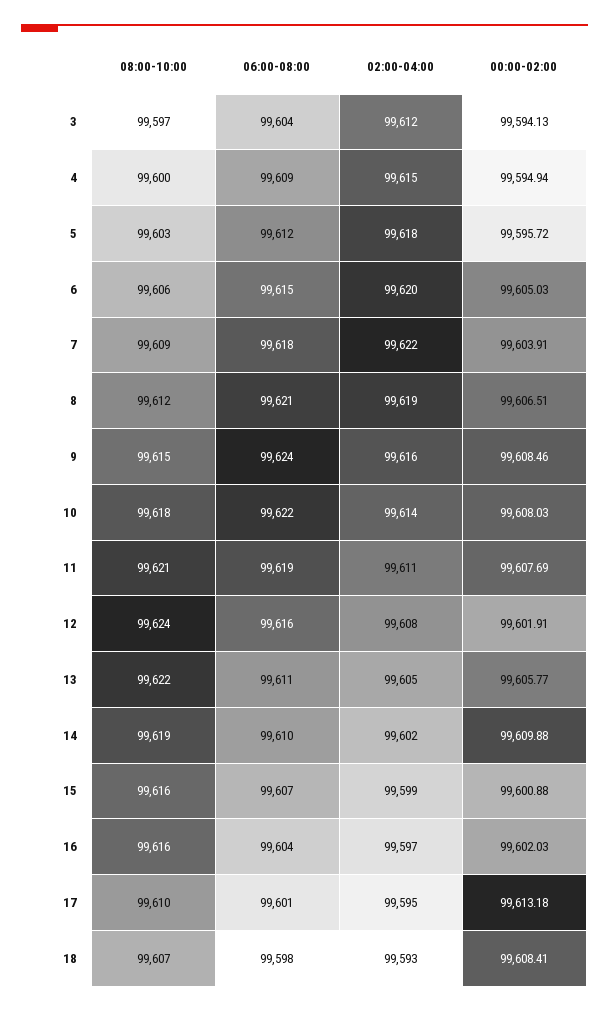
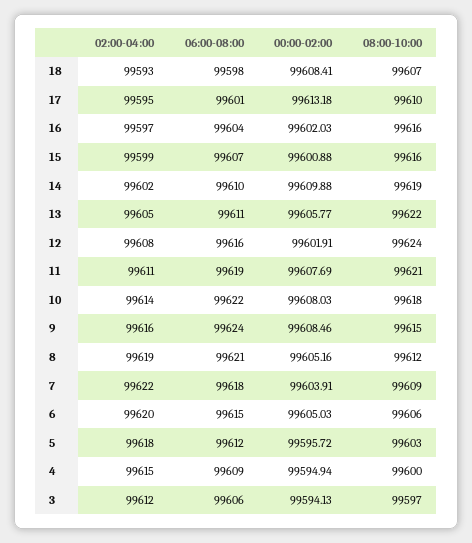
  {
    "08:00-10:00": {
      "3": 99597,
      "4": 99600,
      "5": 99603,
      "6": 99606,
      "7": 99609,
      "8": 99612,
      "9": 99615,
      "10": 99618,
      "11": 99621,
      "12": 99624,
      "13": 99622,
      "14": 99619,
      "15": 99616,
      "16": 99616,
      "17": 99610,
      "18": 99607
    },
    "06:00-08:00": {
-     "3": 99604,
+     "3": 99606,
      "4": 99609,
      "5": 99612,
      "6": 99615,
      "7": 99618,
      "8": 99621,
      "9": 99624,
      "10": 99622,
      "11": 99619,
      "12": 99616,
      "13": 99611,
      "14": 99610,
      "15": 99607,
      "16": 99604,
      "17": 99601,
      "18": 99598
    },
    "02:00-04:00": {
      "3": 99612,
      "4": 99615,
      "5": 99618,
      "6": 99620,
      "7": 99622,
      "8": 99619,
      "9": 99616,
      "10": 99614,
      "11": 99611,
      "12": 99608,
      "13": 99605,
      "14": 99602,
      "15": 99599,
      "16": 99597,
      "17": 99595,
      "18": 99593
    },
    "00:00-02:00": {
      "3": 99594.13,
      "4": 99594.94,
      "5": 99595.72,
      "6": 99605.03,
      "7": 99603.91,
-     "8": 99606.51,
+     "8": 99605.16,
      "9": 99608.46,
      "10": 99608.03,
      "11": 99607.69,
      "12": 99601.91,
      "13": 99605.77,
      "14": 99609.88,
      "15": 99600.88,
      "16": 99602.03,
      "17": 99613.18,
      "18": 99608.41
    }
  }

